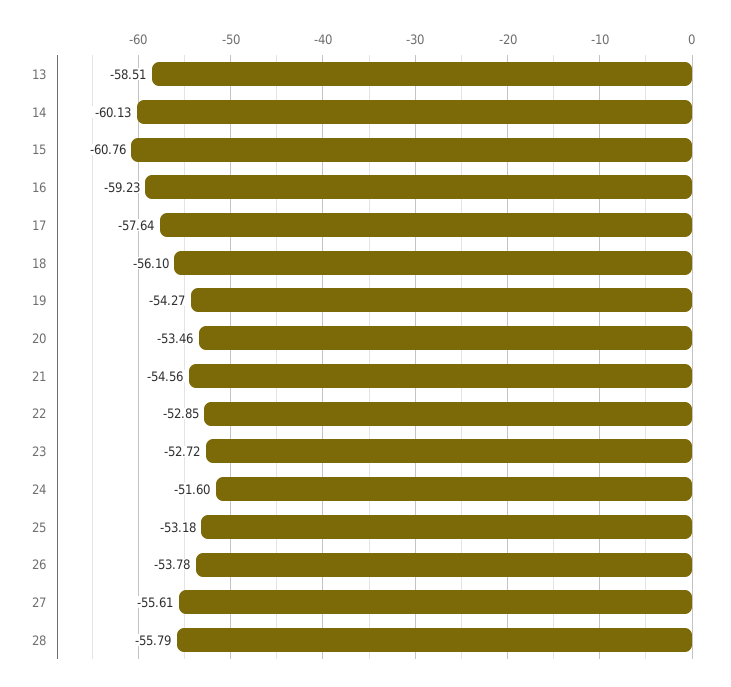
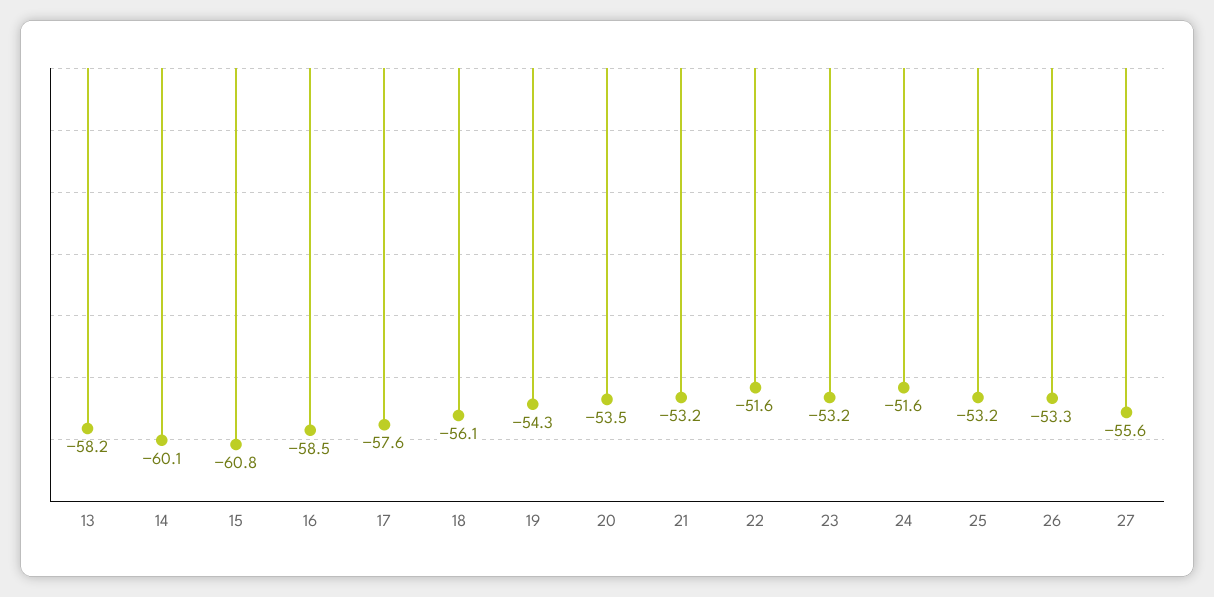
  {
-   "13": -58.51,
+   "13": -58.2,
    "14": -60.13,
    "15": -60.76,
-   "16": -59.23,
+   "16": -58.5,
    "17": -57.64,
    "18": -56.1,
    "19": -54.27,
    "20": -53.46,
-   "21": -54.56,
+   "21": -53.2,
-   "22": -52.85,
+   "22": -51.6,
-   "23": -52.72,
+   "23": -53.2,
    "24": -51.6,
    "25": -53.18,
-   "26": -53.78,
+   "26": -53.3,
-   "27": -55.61,
+   "27": -55.61
-   "28": -55.79
  }

